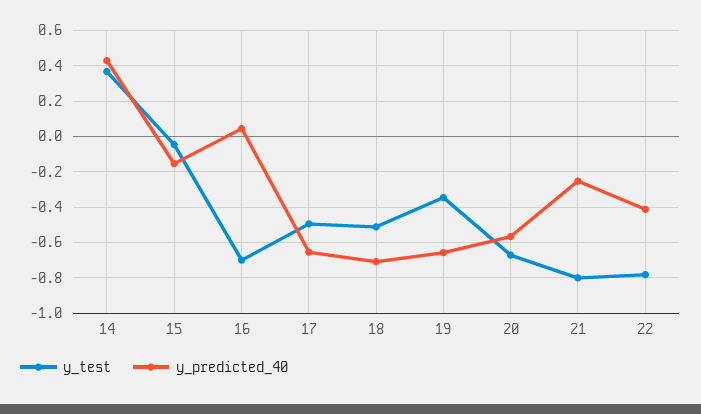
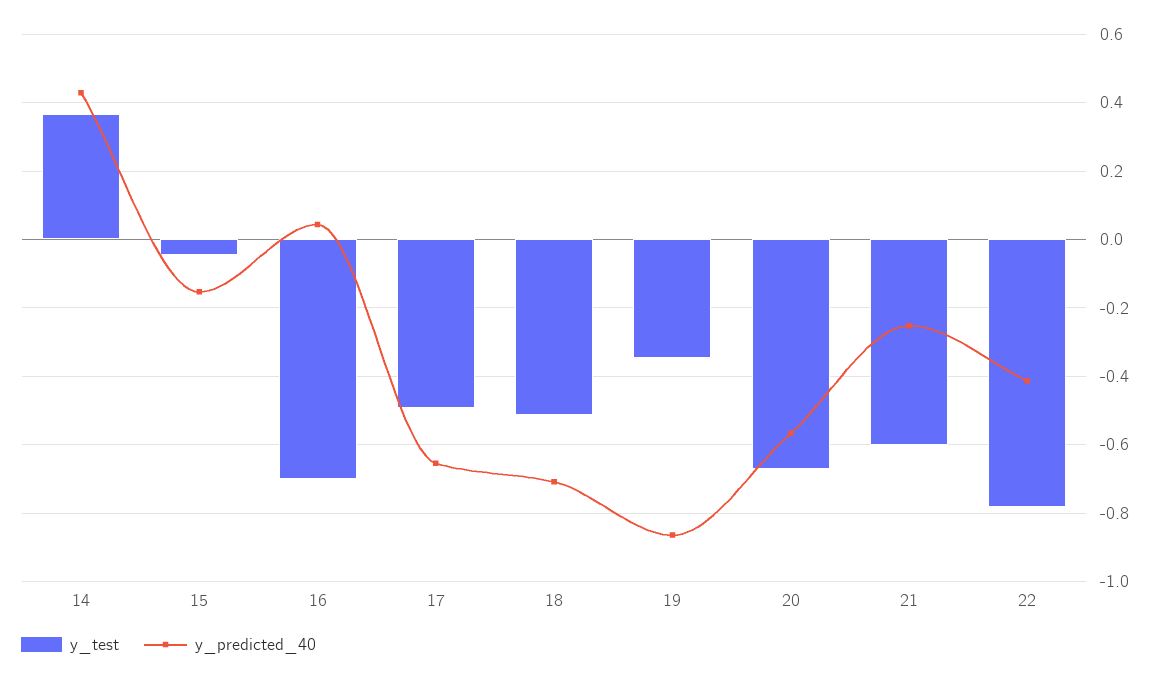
  {
    "y_test": {
      "14": 0.36,
      "15": -0.04,
      "16": -0.7,
      "17": -0.5,
      "18": -0.52,
      "19": -0.34,
      "20": -0.68,
-     "21": -0.8,
+     "21": -0.6,
      "22": -0.78
    },
    "y_predicted_40": {
      "14": 0.42,
      "15": -0.16,
      "16": 0.04,
      "17": -0.66,
      "18": -0.7,
-     "19": -0.65,
+     "19": -0.86,
      "20": -0.56,
      "21": -0.26,
      "22": -0.42
    }
  }

